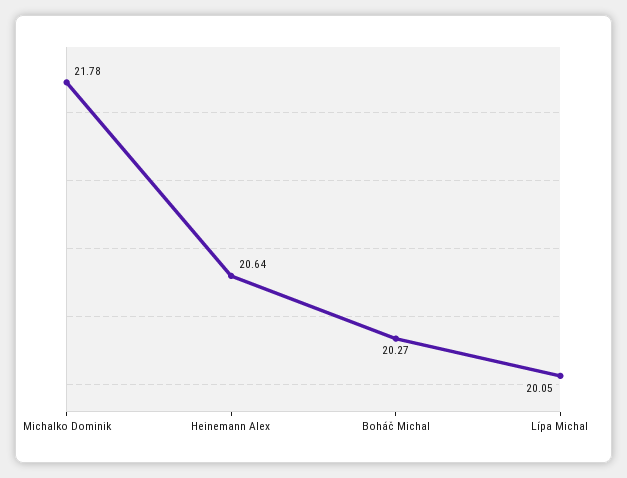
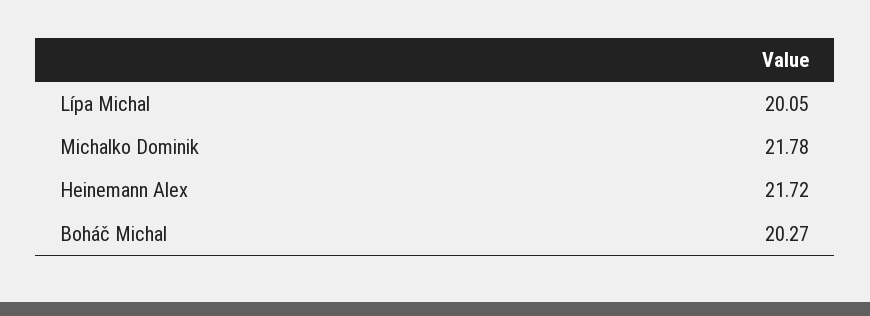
  {
    "Michalko Dominik": 21.78,
-   "Heinemann Alex": 20.64,
+   "Heinemann Alex": 21.72,
    "Boháč Michal": 20.27,
    "Lípa Michal": 20.05
  }

